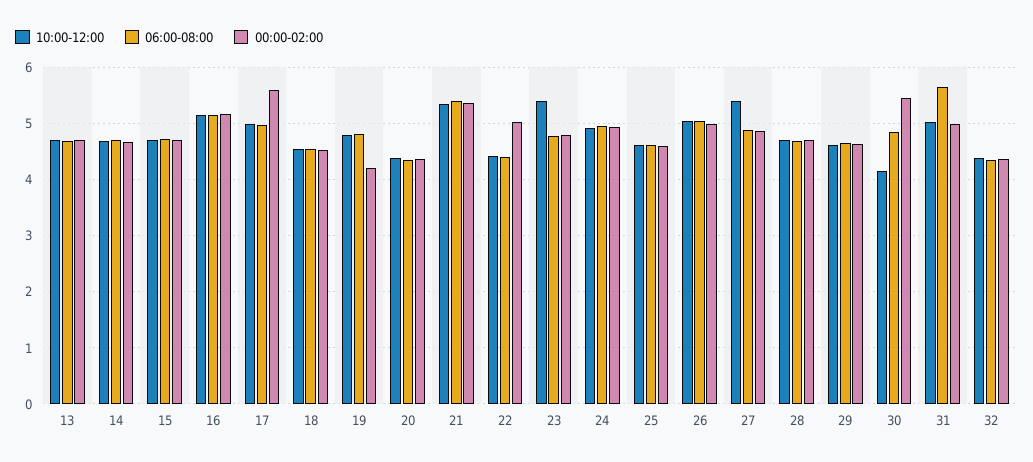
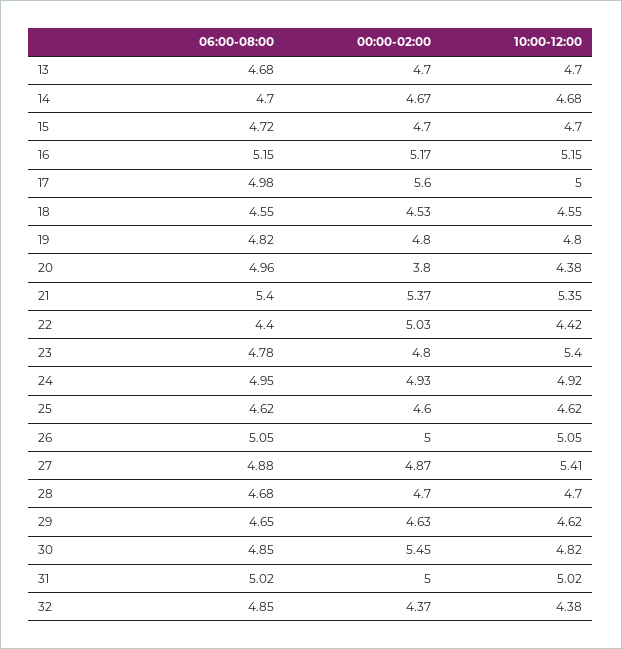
  {
    "10:00-12:00": {
      "13": 4.7,
      "14": 4.68,
      "15": 4.7,
      "16": 5.15,
      "17": 5,
      "18": 4.55,
      "19": 4.8,
      "20": 4.38,
      "21": 5.35,
      "22": 4.42,
      "23": 5.4,
      "24": 4.92,
      "25": 4.62,
      "26": 5.05,
      "27": 5.41,
      "28": 4.7,
      "29": 4.62,
-     "30": 4.2,
+     "30": 4.82,
      "31": 5.02,
      "32": 4.38
    },
    "06:00-08:00": {
      "13": 4.68,
      "14": 4.7,
      "15": 4.72,
      "16": 5.15,
      "17": 4.98,
      "18": 4.55,
      "19": 4.82,
-     "20": 4.4,
+     "20": 4.96,
      "21": 5.4,
      "22": 4.4,
      "23": 4.78,
      "24": 4.95,
      "25": 4.62,
      "26": 5.05,
      "27": 4.88,
      "28": 4.68,
      "29": 4.65,
      "30": 4.85,
-     "31": 5.6,
+     "31": 5.02,
-     "32": 4.4
+     "32": 4.85
    },
    "00:00-02:00": {
      "13": 4.7,
      "14": 4.67,
      "15": 4.7,
      "16": 5.17,
      "17": 5.6,
      "18": 4.53,
-     "19": 4.2,
+     "19": 4.8,
-     "20": 4.4,
+     "20": 3.8,
      "21": 5.37,
      "22": 5.03,
      "23": 4.8,
      "24": 4.93,
      "25": 4.6,
      "26": 5,
      "27": 4.87,
      "28": 4.7,
      "29": 4.63,
      "30": 5.45,
      "31": 5,
      "32": 4.37
    }
  }

